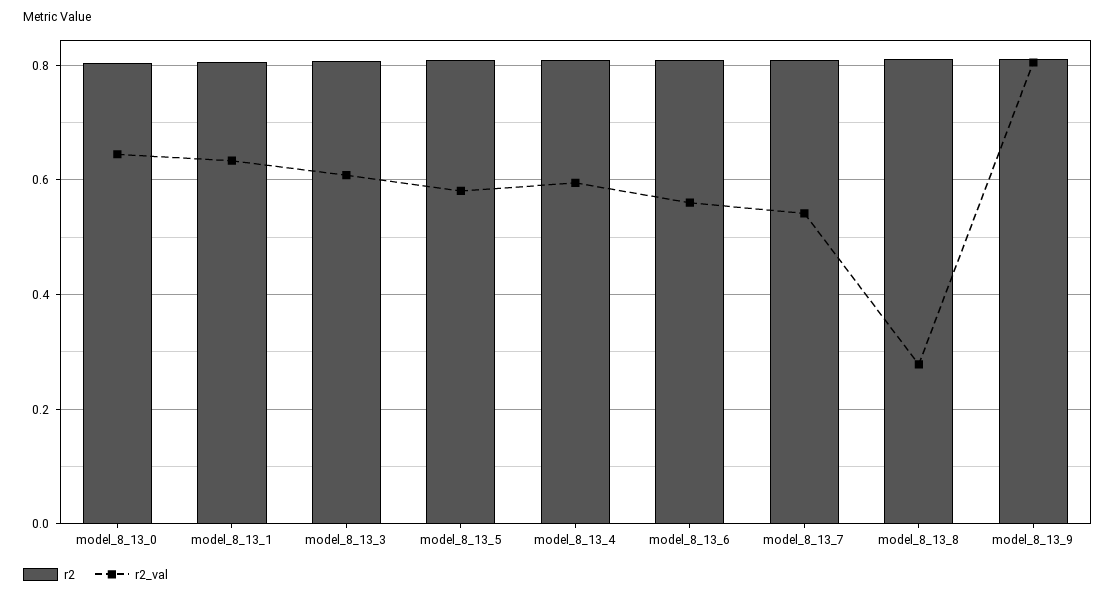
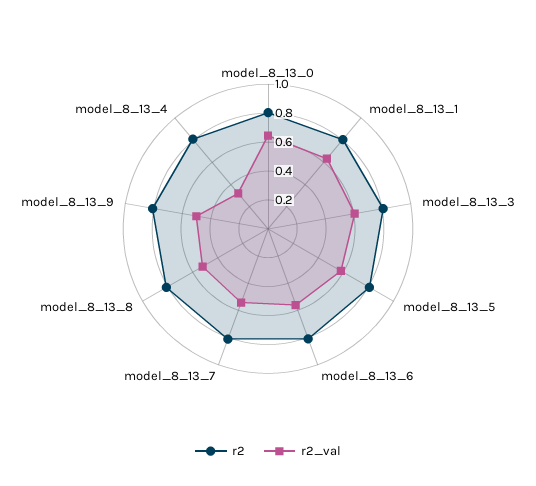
  {
    "r2": {
      "model_8_13_0": 0.8,
      "model_8_13_1": 0.8,
      "model_8_13_3": 0.8,
      "model_8_13_5": 0.8,
      "model_8_13_4": 0.8,
      "model_8_13_6": 0.8,
      "model_8_13_7": 0.8,
      "model_8_13_8": 0.8,
      "model_8_13_9": 0.82
    },
    "r2_val": {
      "model_8_13_0": 0.64,
      "model_8_13_1": 0.64,
      "model_8_13_3": 0.6,
      "model_8_13_5": 0.58,
-     "model_8_13_4": 0.6,
+     "model_8_13_4": 0.3,
      "model_8_13_6": 0.56,
      "model_8_13_7": 0.54,
-     "model_8_13_8": 0.28,
+     "model_8_13_8": 0.5,
-     "model_8_13_9": 0.8
+     "model_8_13_9": 0.5
    }
  }

